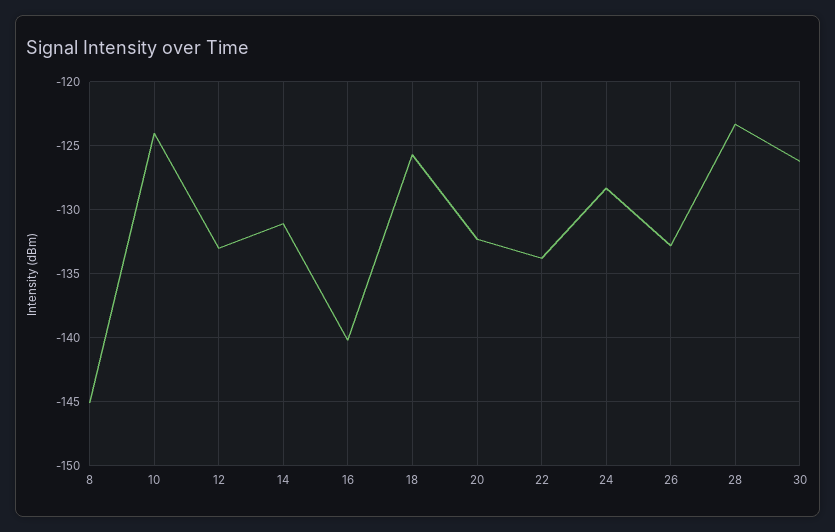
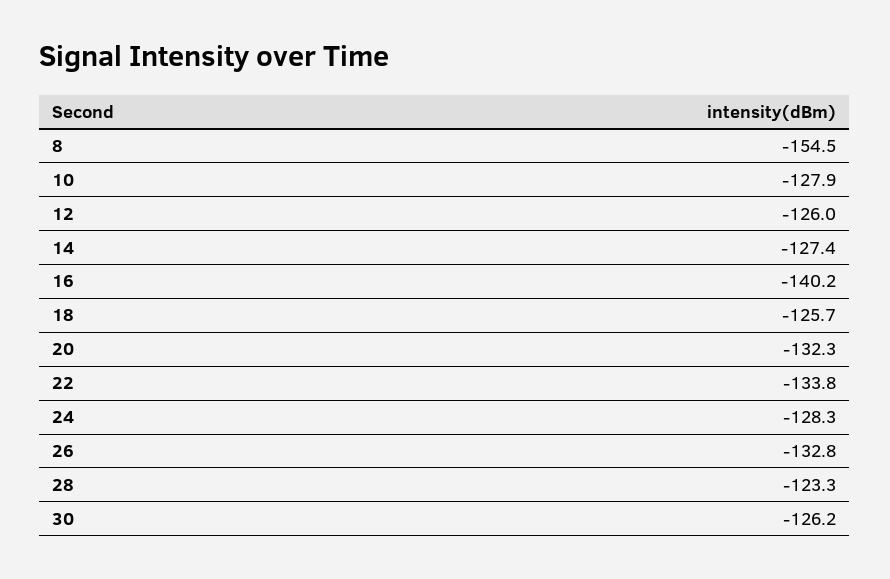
  {
-   "8": -145,
+   "8": -154.5,
-   "10": -124,
+   "10": -127.9,
-   "12": -133,
+   "12": -126,
-   "14": -131,
+   "14": -127.4,
    "16": -140.2,
    "18": -125.7,
    "20": -132.3,
    "22": -133.8,
    "24": -128.3,
    "26": -132.8,
    "28": -123.3,
    "30": -126.2
  }

